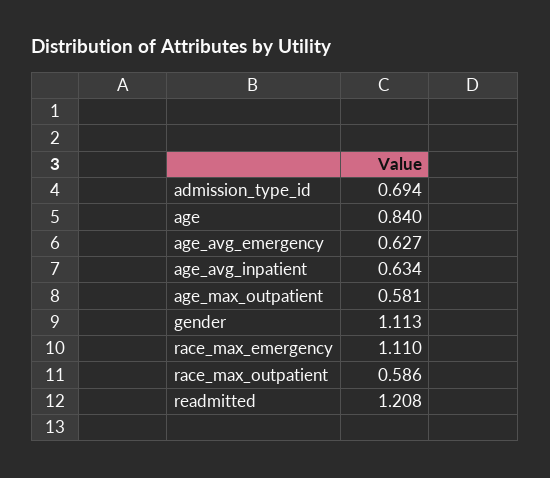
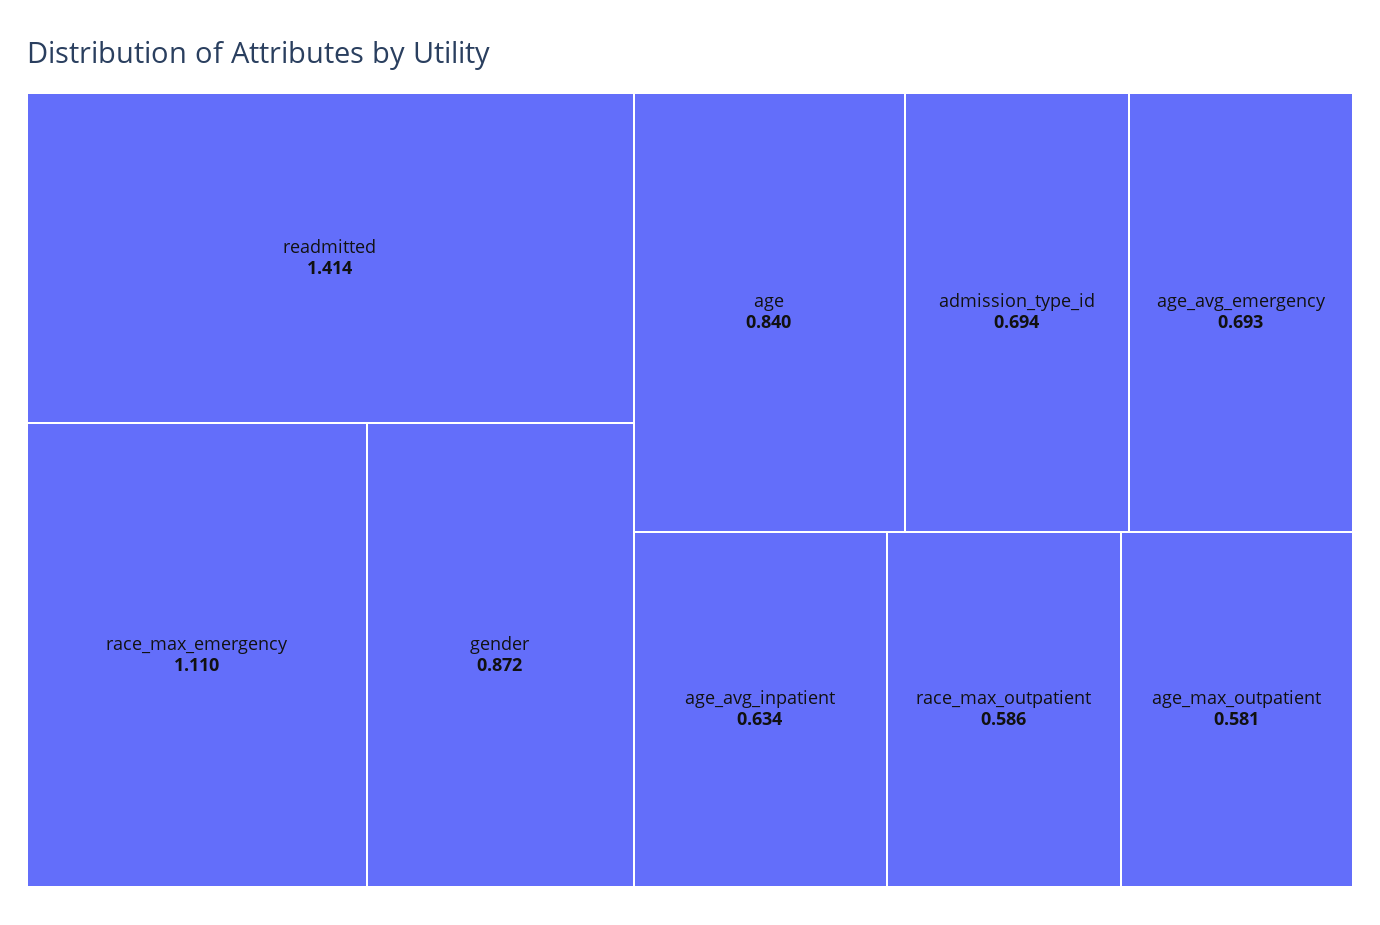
  {
    "admission_type_id": 0.694,
    "age": 0.84,
-   "age_avg_emergency": 0.627,
+   "age_avg_emergency": 0.693,
    "age_avg_inpatient": 0.634,
    "age_max_outpatient": 0.581,
-   "gender": 1.113,
+   "gender": 0.872,
    "race_max_emergency": 1.11,
    "race_max_outpatient": 0.586,
-   "readmitted": 1.208
+   "readmitted": 1.414
  }

